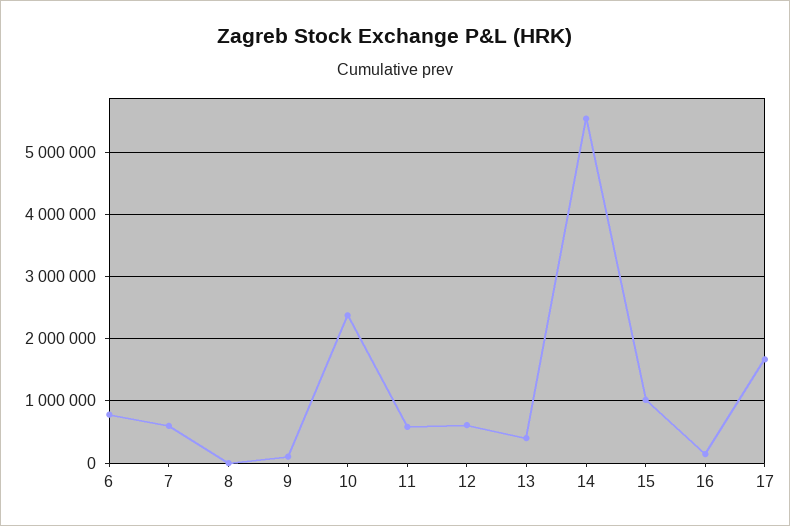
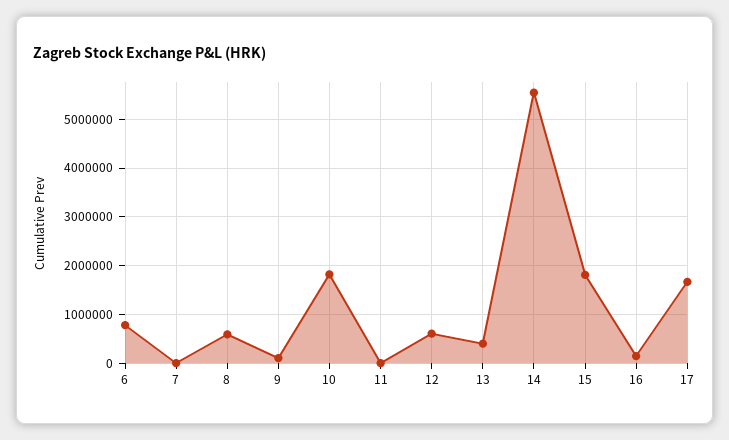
  {
    "6": 800000,
-   "7": 600000,
+   "7": 0,
-   "8": 0,
+   "8": 600000,
    "9": 100000,
-   "10": 2400000,
+   "10": 1800000,
-   "11": 600000,
+   "11": 0,
    "12": 600000,
    "13": 400000,
    "14": 5500000,
-   "15": 1000000,
+   "15": 1800000,
    "16": 100000,
    "17": 1700000
  }

